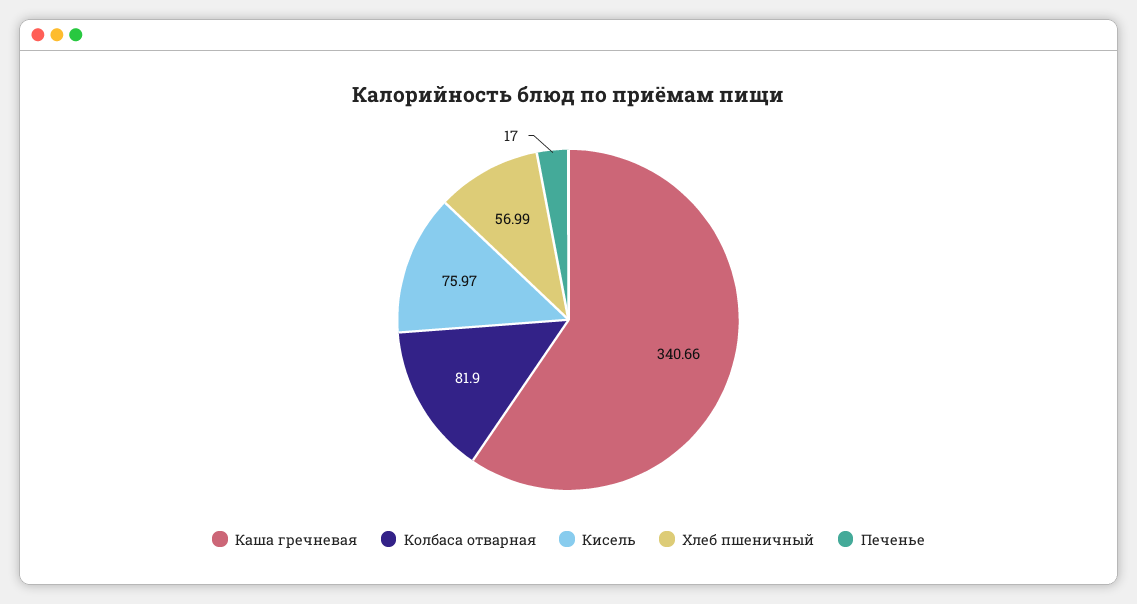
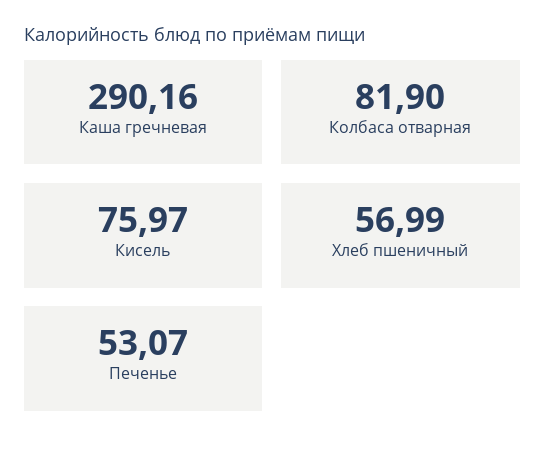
  {
-   "Каша гречневая": 340.66,
+   "Каша гречневая": 290.16,
    "Колбаса отварная": 81.9,
    "Кисель": 75.97,
    "Хлеб пшеничный": 56.99,
-   "Печенье": 17
+   "Печенье": 53.07
  }

